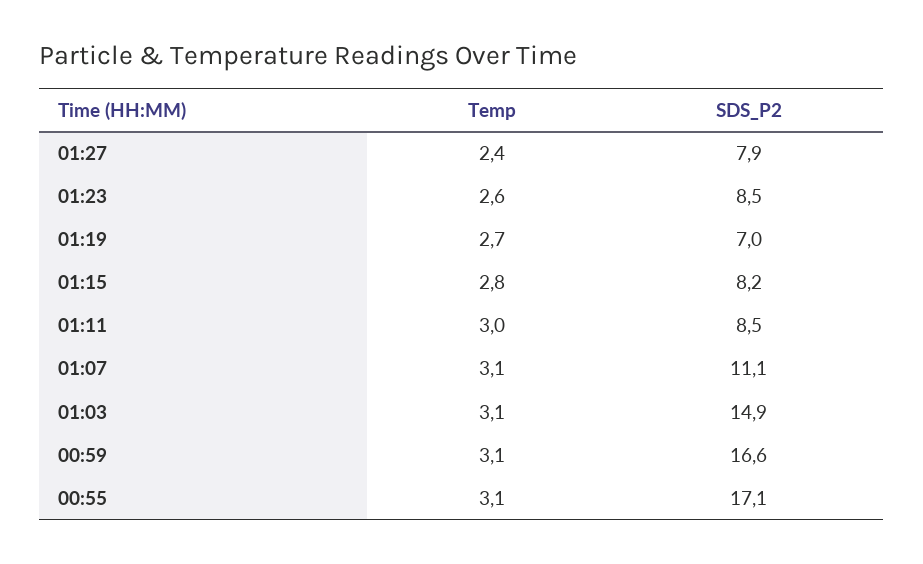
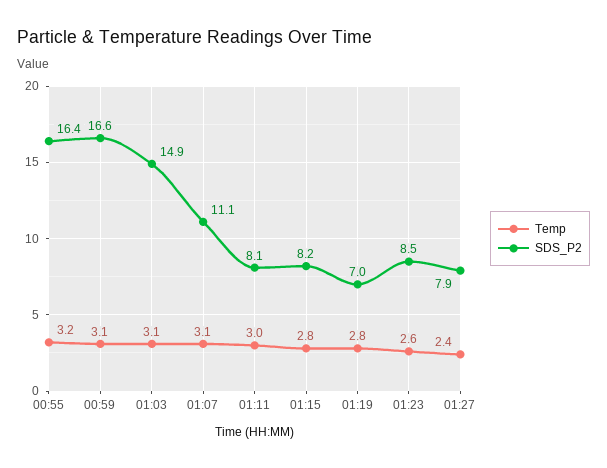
  {
    "Temp": {
      "01:27": 2.4,
      "01:23": 2.6,
-     "01:19": 2.7,
+     "01:19": 2.8,
      "01:15": 2.8,
      "01:11": 3,
      "01:07": 3.1,
      "01:03": 3.1,
      "00:59": 3.1,
-     "00:55": 3.1
+     "00:55": 3.2
    },
    "SDS_P2": {
      "01:27": 7.9,
      "01:23": 8.5,
      "01:19": 7,
      "01:15": 8.2,
-     "01:11": 8.5,
+     "01:11": 8.1,
      "01:07": 11.1,
      "01:03": 14.9,
      "00:59": 16.6,
-     "00:55": 17.1
+     "00:55": 16.4
    }
  }

